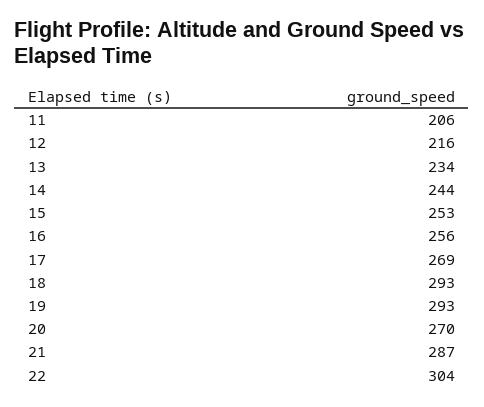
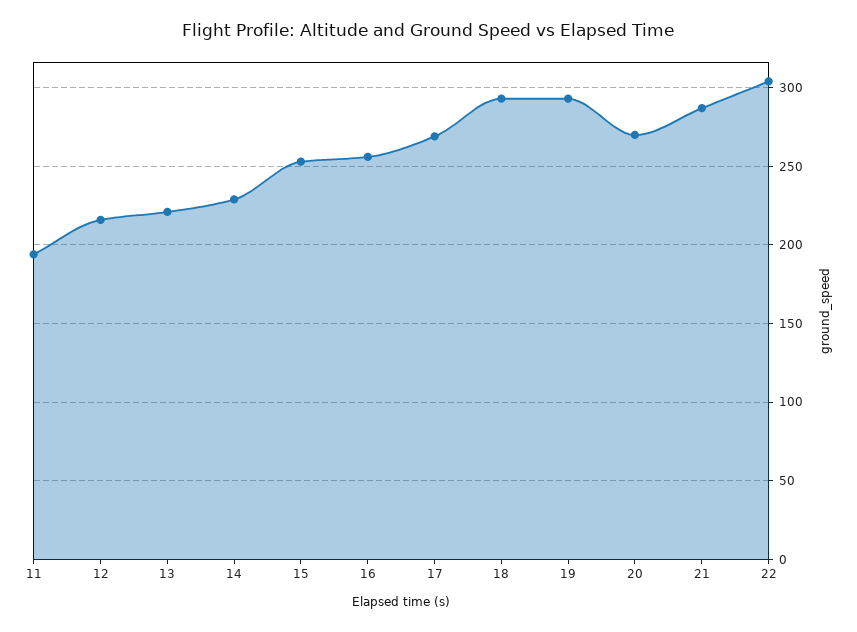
  {
-   "11": 206,
+   "11": 195,
    "12": 216,
-   "13": 234,
+   "13": 220,
-   "14": 244,
+   "14": 230,
    "15": 253,
    "16": 256,
    "17": 269,
    "18": 293,
    "19": 293,
    "20": 270,
    "21": 287,
    "22": 304
  }

